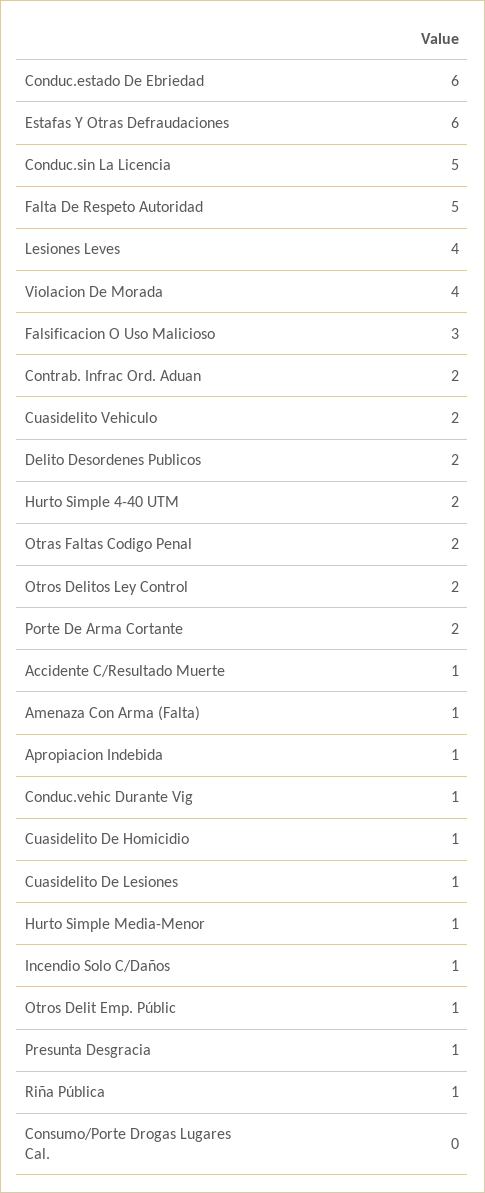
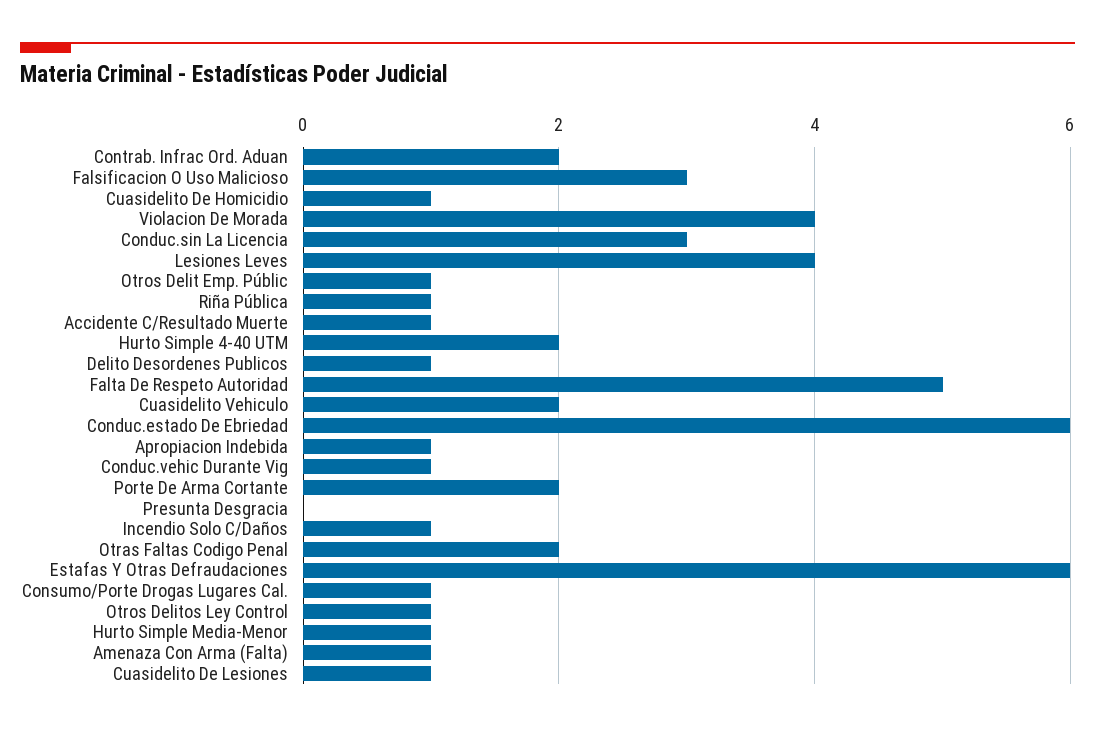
  {
    "Conduc.estado De Ebriedad": 6,
    "Estafas Y Otras Defraudaciones": 6,
-   "Conduc.sin La Licencia": 5,
+   "Conduc.sin La Licencia": 3,
    "Falta De Respeto Autoridad": 5,
    "Lesiones Leves": 4,
    "Violacion De Morada": 4,
    "Falsificacion O Uso Malicioso": 3,
    "Contrab. Infrac Ord. Aduan": 2,
    "Cuasidelito Vehiculo": 2,
-   "Delito Desordenes Publicos": 2,
+   "Delito Desordenes Publicos": 1,
    "Hurto Simple 4-40 UTM": 2,
    "Otras Faltas Codigo Penal": 2,
-   "Otros Delitos Ley Control": 2,
+   "Otros Delitos Ley Control": 1,
    "Porte De Arma Cortante": 2,
    "Accidente C/Resultado Muerte": 1,
    "Amenaza Con Arma (Falta)": 1,
    "Apropiacion Indebida": 1,
    "Conduc.vehic Durante Vig": 1,
    "Cuasidelito De Homicidio": 1,
    "Cuasidelito De Lesiones": 1,
    "Hurto Simple Media-Menor": 1,
    "Incendio Solo C/Daños": 1,
    "Otros Delit Emp. Públic": 1,
-   "Presunta Desgracia": 1,
+   "Presunta Desgracia": 0,
    "Riña Pública": 1,
-   "Consumo/Porte Drogas Lugares Cal.": 0
+   "Consumo/Porte Drogas Lugares Cal.": 1
  }

